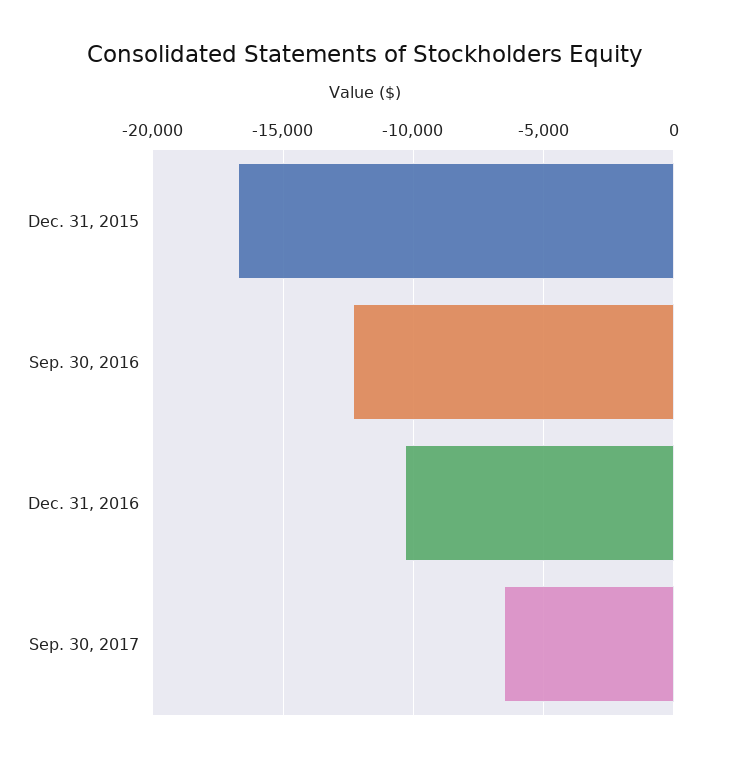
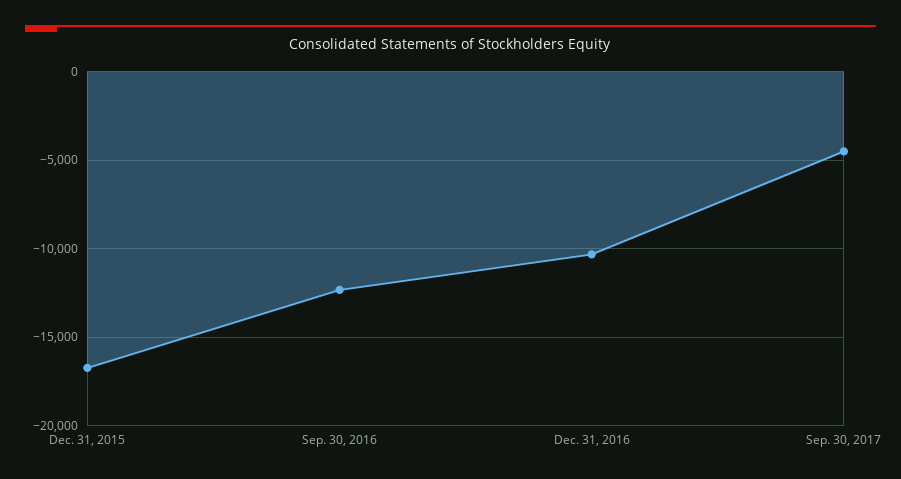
  {
    "Dec. 31, 2015": -16500,
    "Sep. 30, 2016": -12500,
    "Dec. 31, 2016": -10500,
-   "Sep. 30, 2017": -6500
+   "Sep. 30, 2017": -4500
  }

